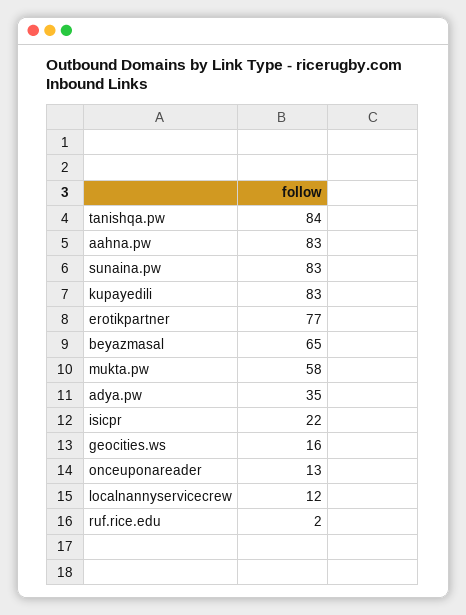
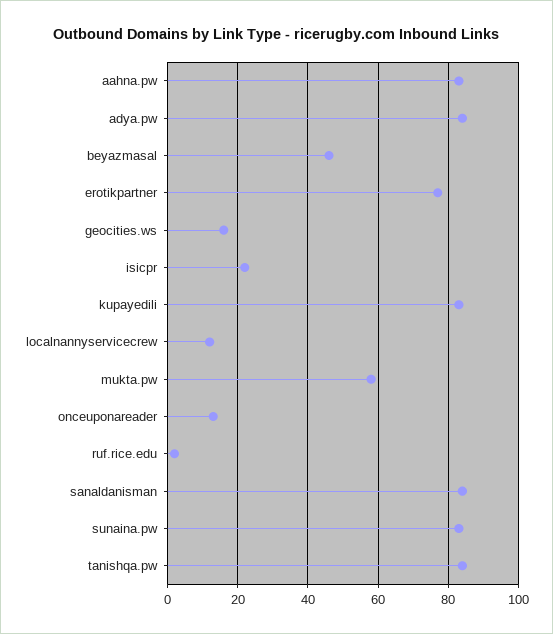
  {
    "tanishqa.pw": 84,
    "aahna.pw": 83,
    "sunaina.pw": 83,
    "kupayedili": 83,
    "erotikpartner": 77,
-   "beyazmasal": 65,
+   "beyazmasal": 45,
    "mukta.pw": 58,
-   "adya.pw": 35,
+   "adya.pw": 85,
    "isicpr": 22,
    "geocities.ws": 16,
    "onceuponareader": 13,
    "localnannyservicecrew": 12,
-   "ruf.rice.edu": 2
+   "ruf.rice.edu": 2,
+   "sanaldanisman": 85
  }

